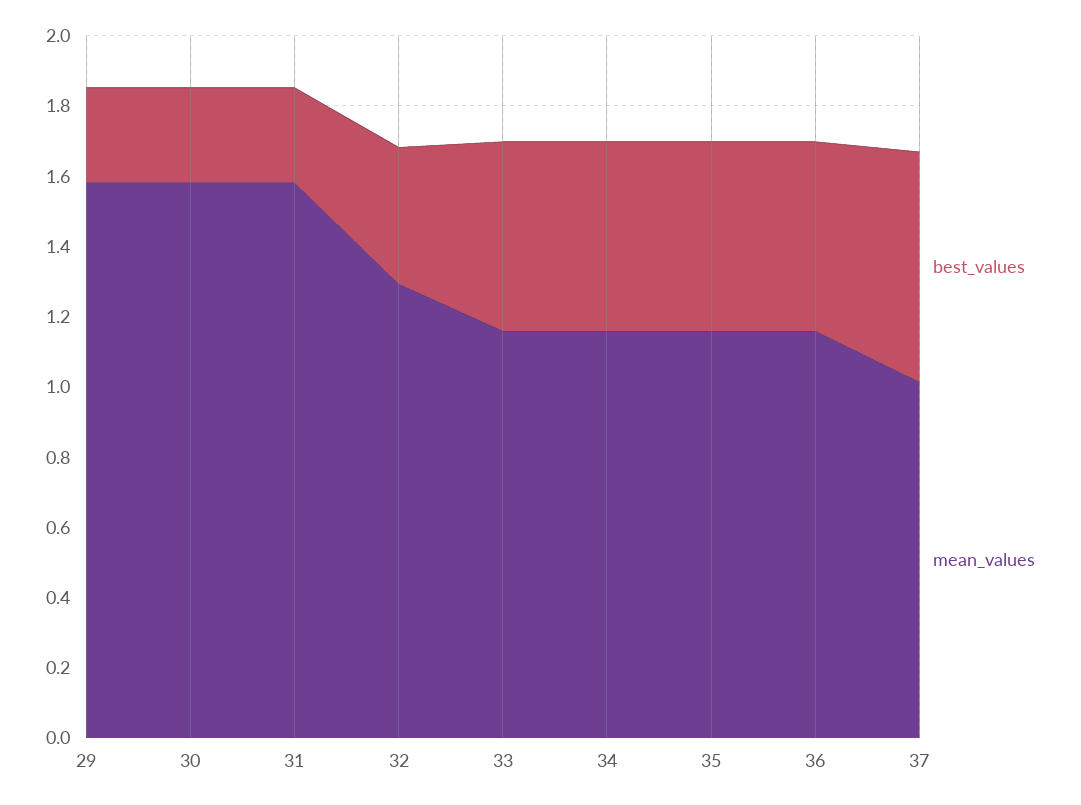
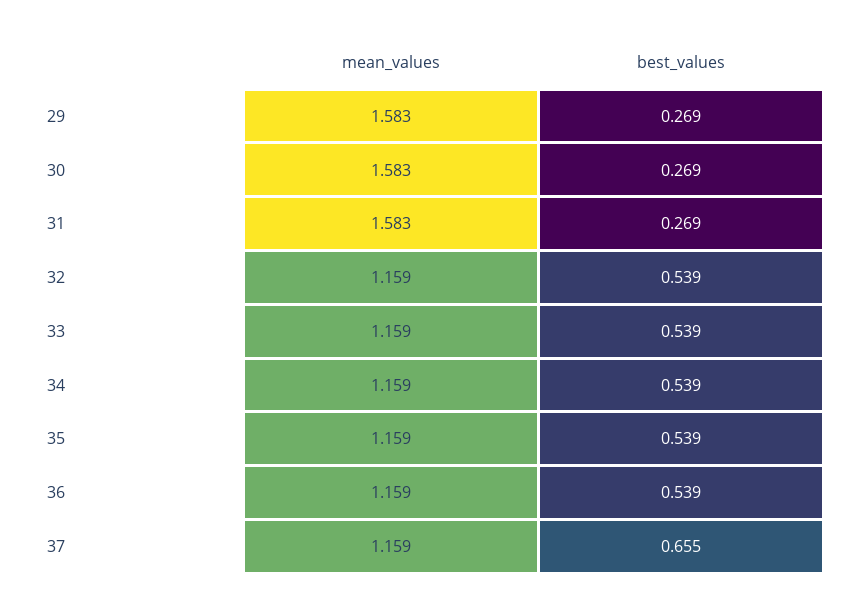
  {
    "best_values": {
      "29": 0.269,
      "30": 0.269,
      "31": 0.269,
-     "32": 0.4,
+     "32": 0.539,
      "33": 0.539,
      "34": 0.539,
      "35": 0.539,
      "36": 0.539,
      "37": 0.655
    },
    "mean_values": {
      "29": 1.583,
      "30": 1.583,
      "31": 1.583,
-     "32": 1.3,
+     "32": 1.159,
      "33": 1.159,
      "34": 1.159,
      "35": 1.159,
      "36": 1.159,
-     "37": 1
+     "37": 1.159
    }
  }

